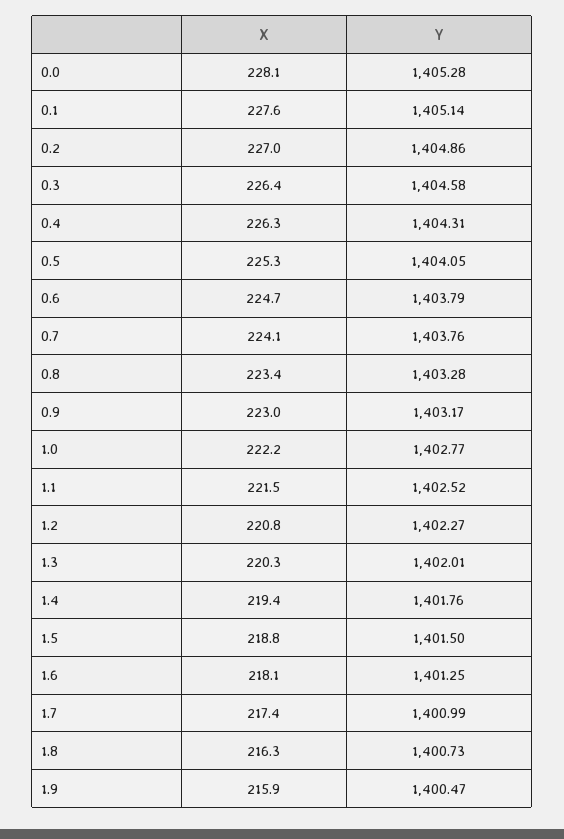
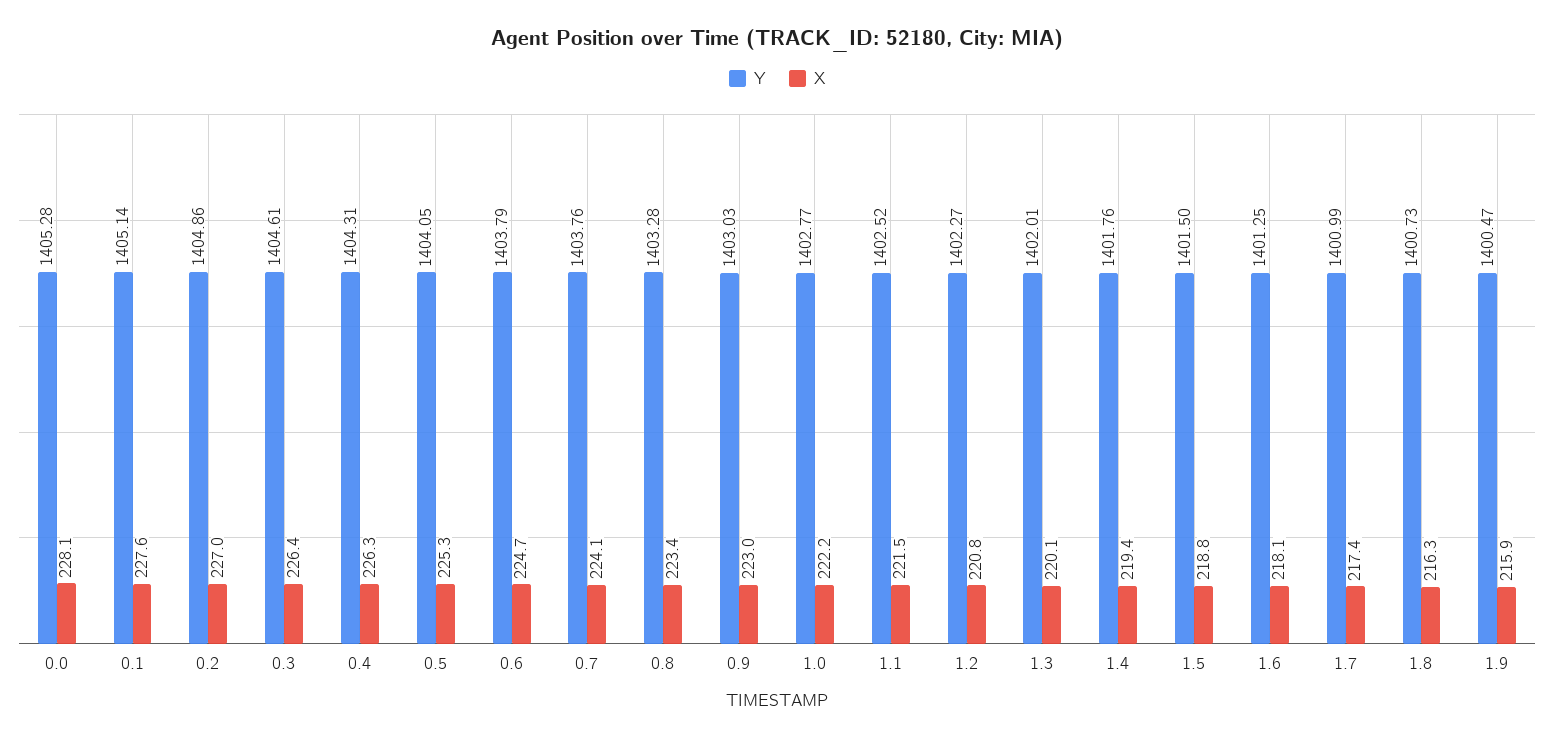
  {
    "X": {
      "0.0": 228.1,
      "0.1": 227.6,
      "0.2": 227,
      "0.3": 226.4,
      "0.4": 226.3,
      "0.5": 225.3,
      "0.6": 224.7,
      "0.7": 224.1,
      "0.8": 223.4,
      "0.9": 223,
      "1.0": 222.2,
      "1.1": 221.5,
      "1.2": 220.8,
-     "1.3": 220.3,
+     "1.3": 220.1,
      "1.4": 219.4,
      "1.5": 218.8,
      "1.6": 218.1,
      "1.7": 217.4,
      "1.8": 216.3,
      "1.9": 215.9
    },
    "Y": {
      "0.0": 1405.28,
      "0.1": 1405.14,
      "0.2": 1404.86,
-     "0.3": 1404.58,
+     "0.3": 1404.61,
      "0.4": 1404.31,
      "0.5": 1404.05,
      "0.6": 1403.79,
      "0.7": 1403.76,
      "0.8": 1403.28,
-     "0.9": 1403.17,
+     "0.9": 1403.03,
      "1.0": 1402.77,
      "1.1": 1402.52,
      "1.2": 1402.27,
      "1.3": 1402.01,
      "1.4": 1401.76,
      "1.5": 1401.5,
      "1.6": 1401.25,
      "1.7": 1400.99,
      "1.8": 1400.73,
      "1.9": 1400.47
    }
  }

